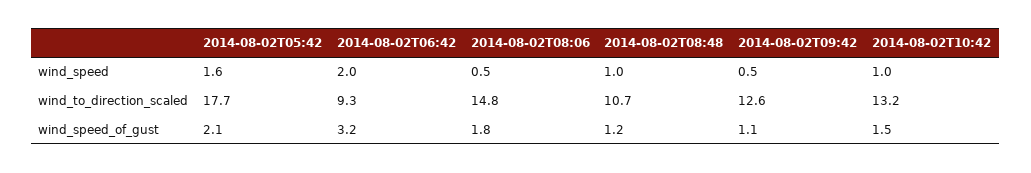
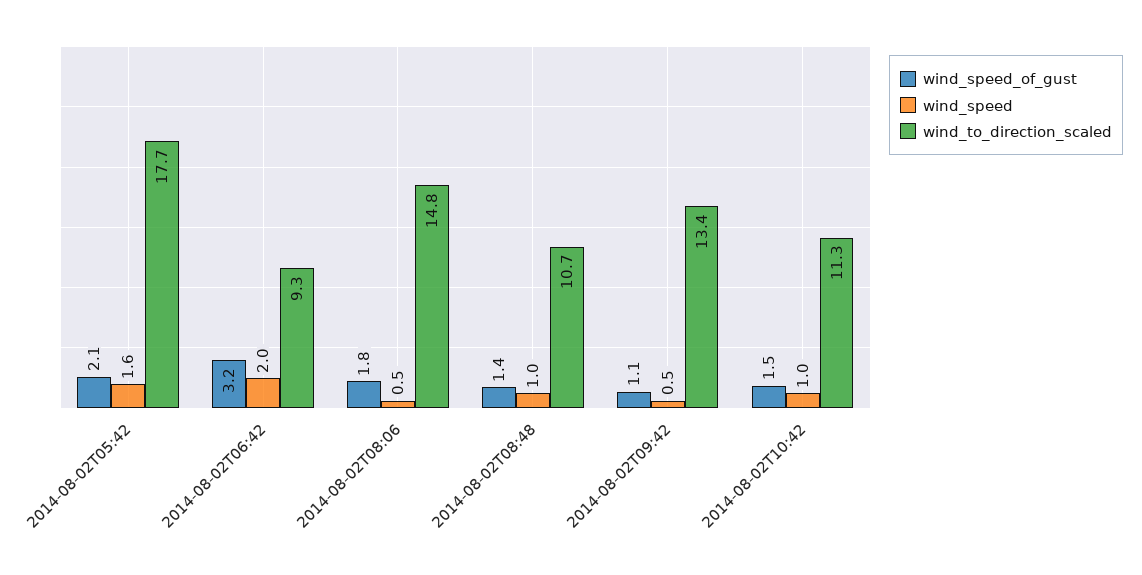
  {
    "wind_speed": {
      "2014-08-02T05:42": 1.6,
      "2014-08-02T06:42": 2,
      "2014-08-02T08:06": 0.5,
      "2014-08-02T08:48": 1,
      "2014-08-02T09:42": 0.5,
      "2014-08-02T10:42": 1
    },
    "wind_to_direction_scaled": {
      "2014-08-02T05:42": 17.7,
      "2014-08-02T06:42": 9.3,
      "2014-08-02T08:06": 14.8,
      "2014-08-02T08:48": 10.7,
-     "2014-08-02T09:42": 12.6,
+     "2014-08-02T09:42": 13.4,
-     "2014-08-02T10:42": 13.2
+     "2014-08-02T10:42": 11.3
    },
    "wind_speed_of_gust": {
      "2014-08-02T05:42": 2.1,
      "2014-08-02T06:42": 3.2,
      "2014-08-02T08:06": 1.8,
-     "2014-08-02T08:48": 1.2,
+     "2014-08-02T08:48": 1.4,
      "2014-08-02T09:42": 1.1,
      "2014-08-02T10:42": 1.5
    }
  }

